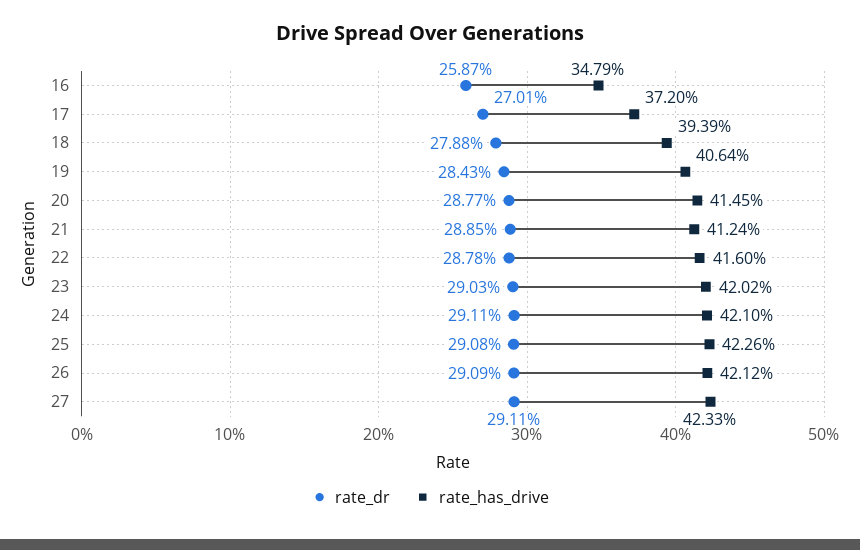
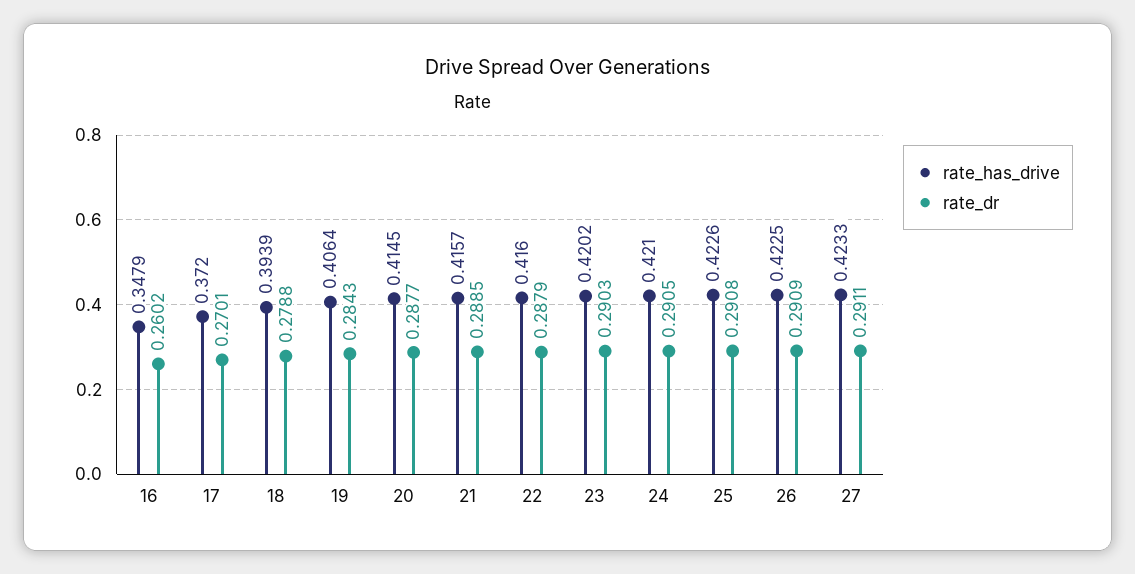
  {
    "rate_dr": {
-     "16": 0.2587,
+     "16": 0.2602,
      "17": 0.2701,
      "18": 0.2788,
      "19": 0.2843,
      "20": 0.2877,
      "21": 0.2885,
-     "22": 0.2878,
+     "22": 0.2879,
      "23": 0.2903,
-     "24": 0.2911,
+     "24": 0.2905,
      "25": 0.2908,
      "26": 0.2909,
      "27": 0.2911
    },
    "rate_has_drive": {
      "16": 0.3479,
      "17": 0.372,
      "18": 0.3939,
      "19": 0.4064,
      "20": 0.4145,
-     "21": 0.4124,
+     "21": 0.4157,
      "22": 0.416,
      "23": 0.4202,
      "24": 0.421,
      "25": 0.4226,
-     "26": 0.4212,
+     "26": 0.4225,
      "27": 0.4233
    }
  }

